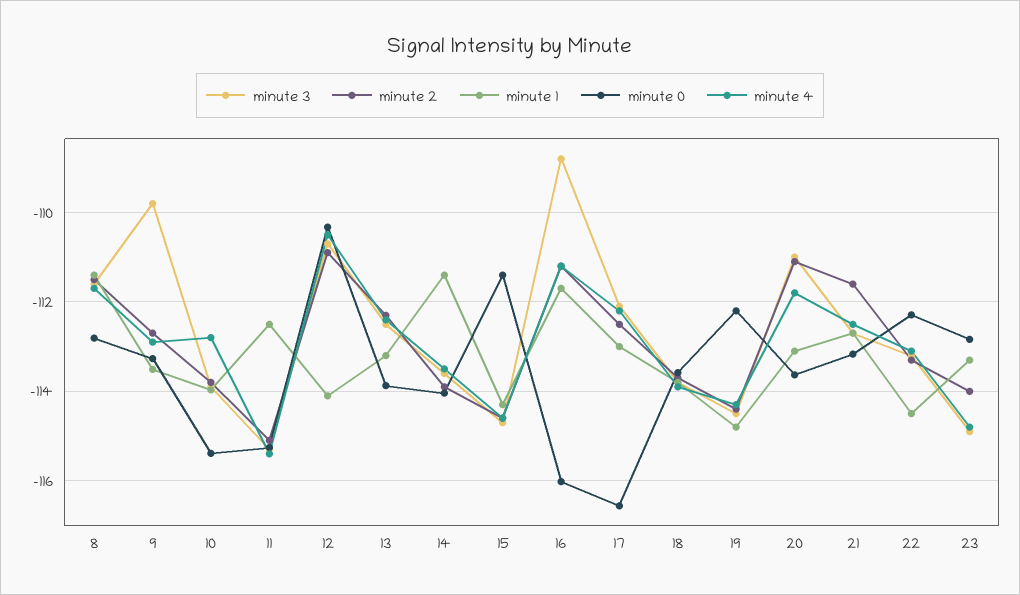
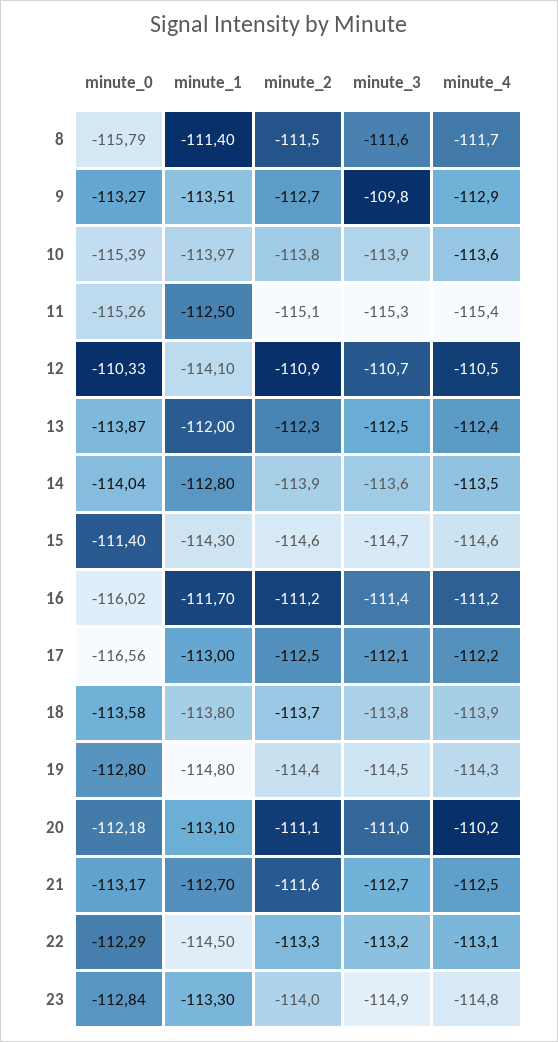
  {
    "minute 3": {
      "8": -111.6,
      "9": -109.8,
      "10": -113.9,
      "11": -115.3,
      "12": -110.7,
      "13": -112.5,
      "14": -113.6,
      "15": -114.7,
-     "16": -108.8,
+     "16": -111.4,
      "17": -112.1,
      "18": -113.8,
      "19": -114.5,
      "20": -111,
      "21": -112.7,
      "22": -113.2,
      "23": -114.9
    },
    "minute 2": {
      "8": -111.5,
      "9": -112.7,
      "10": -113.8,
      "11": -115.1,
      "12": -110.9,
      "13": -112.3,
      "14": -113.9,
      "15": -114.6,
      "16": -111.2,
      "17": -112.5,
      "18": -113.7,
      "19": -114.4,
      "20": -111.1,
      "21": -111.6,
      "22": -113.3,
      "23": -114
    },
    "minute 1": {
      "8": -111.4,
      "9": -113.51,
      "10": -113.97,
      "11": -112.5,
      "12": -114.1,
-     "13": -113.2,
+     "13": -112,
-     "14": -111.4,
+     "14": -112.8,
      "15": -114.3,
      "16": -111.7,
      "17": -113,
      "18": -113.8,
      "19": -114.8,
      "20": -113.1,
      "21": -112.7,
      "22": -114.5,
      "23": -113.3
    },
    "minute 0": {
-     "8": -112.8,
+     "8": -115.79,
      "9": -113.27,
      "10": -115.39,
      "11": -115.26,
      "12": -110.33,
      "13": -113.87,
      "14": -114.04,
      "15": -111.4,
      "16": -116.02,
      "17": -116.56,
      "18": -113.58,
-     "19": -112.2,
+     "19": -112.8,
-     "20": -113.6,
+     "20": -112.18,
      "21": -113.17,
      "22": -112.29,
      "23": -112.84
    },
    "minute 4": {
      "8": -111.7,
      "9": -112.9,
-     "10": -112.8,
+     "10": -113.6,
      "11": -115.4,
      "12": -110.5,
      "13": -112.4,
      "14": -113.5,
      "15": -114.6,
      "16": -111.2,
      "17": -112.2,
      "18": -113.9,
      "19": -114.3,
-     "20": -111.8,
+     "20": -110.2,
      "21": -112.5,
      "22": -113.1,
      "23": -114.8
    }
  }

